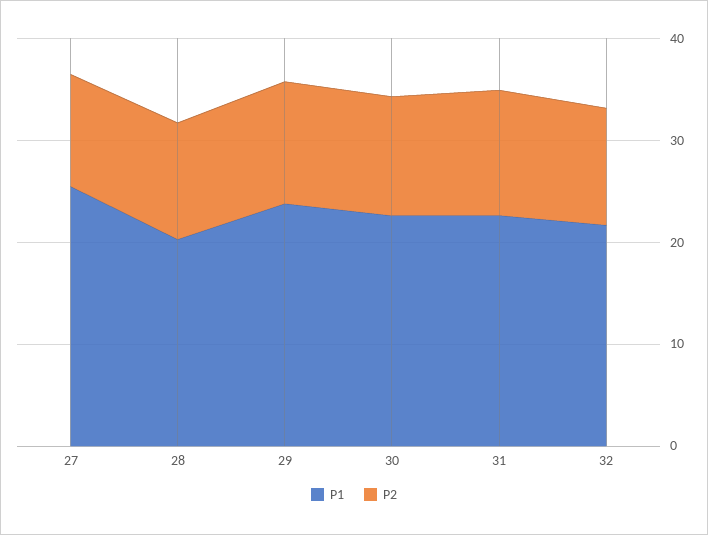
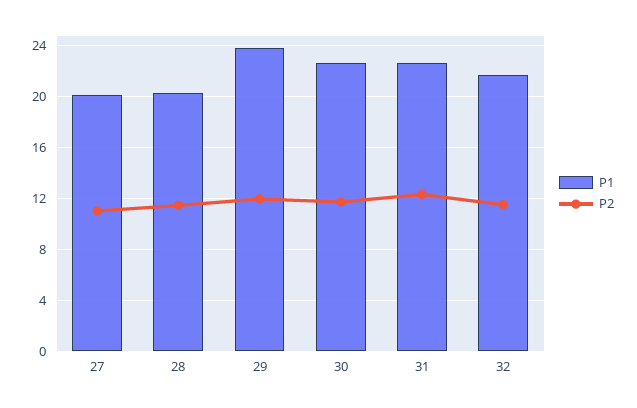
  {
    "P1": {
-     "27": 26,
+     "27": 20,
      "28": 20.5,
      "29": 24,
      "30": 22.5,
      "31": 22.5,
      "32": 21.5
    },
    "P2": {
      "27": 11,
      "28": 11.5,
      "29": 12,
      "30": 11.5,
      "31": 12.5,
      "32": 11.5
    }
  }

